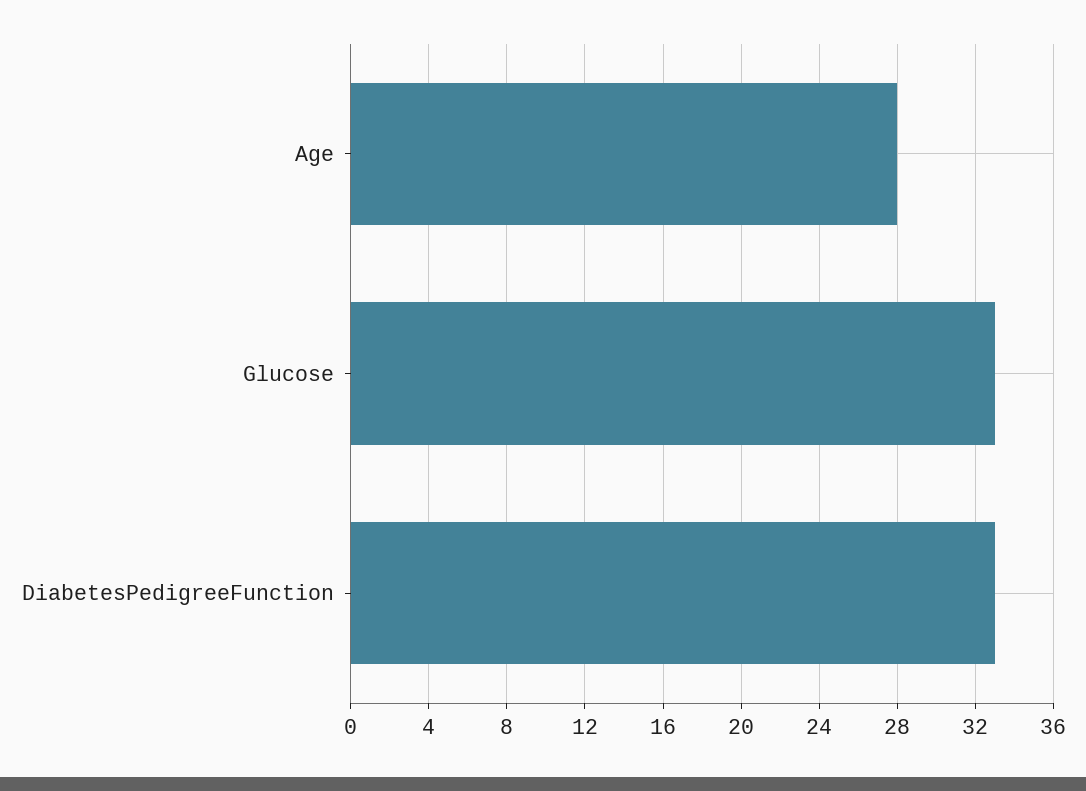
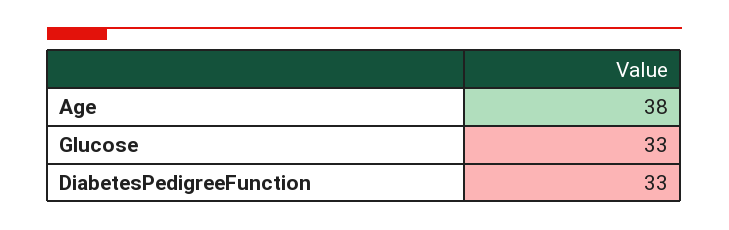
  {
-   "Age": 28,
+   "Age": 38,
    "Glucose": 33,
    "DiabetesPedigreeFunction": 33
  }

